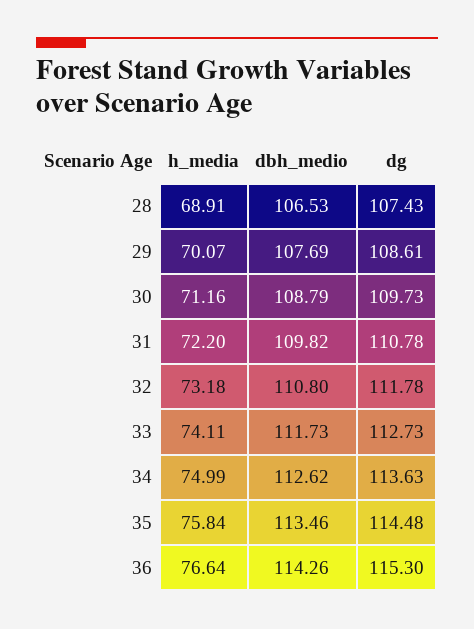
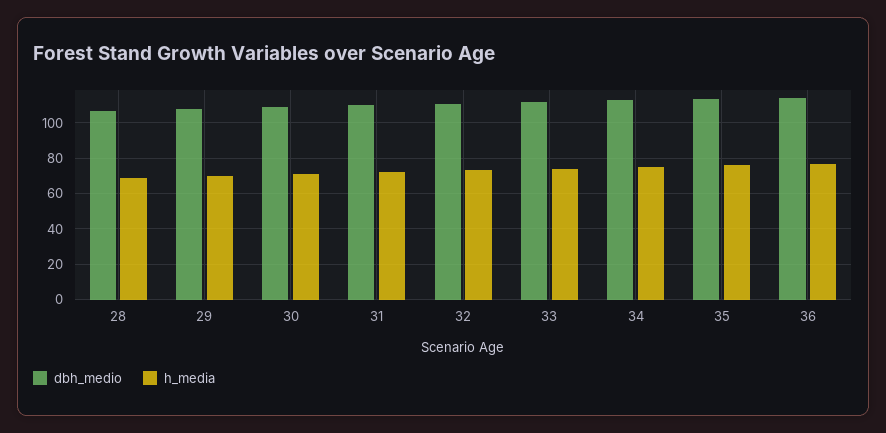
  {
    "h_media": {
      "28": 68.91,
      "29": 70.07,
      "30": 71.16,
      "31": 72.2,
      "32": 73.18,
      "33": 74.11,
      "34": 74.99,
      "35": 75.84,
      "36": 76.64
    },
    "dbh_medio": {
      "28": 106.53,
      "29": 107.69,
      "30": 108.79,
      "31": 109.82,
      "32": 110.8,
      "33": 111.73,
      "34": 112.62,
      "35": 113.46,
      "36": 114.26
-   },
+   }
-   "dg": {
-     "28": 107.43,
-     "29": 108.61,
-     "30": 109.73,
-     "31": 110.78,
-     "32": 111.78,
-     "33": 112.73,
-     "34": 113.63,
-     "35": 114.48,
-     "36": 115.3
-   }
  }

